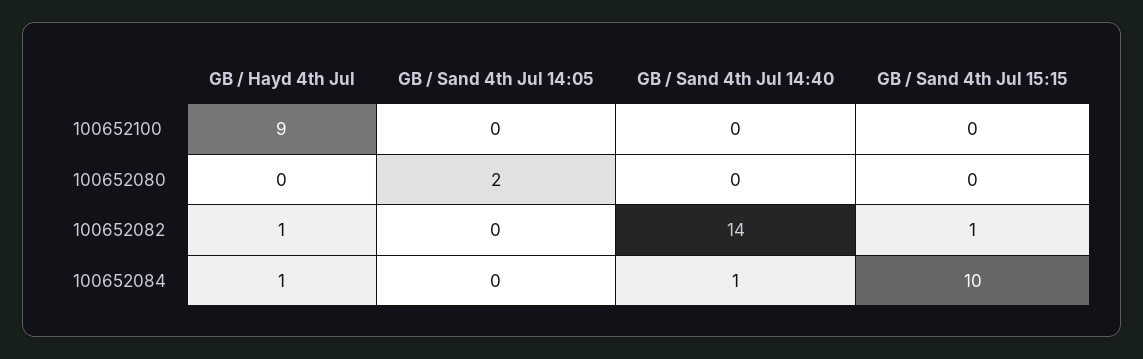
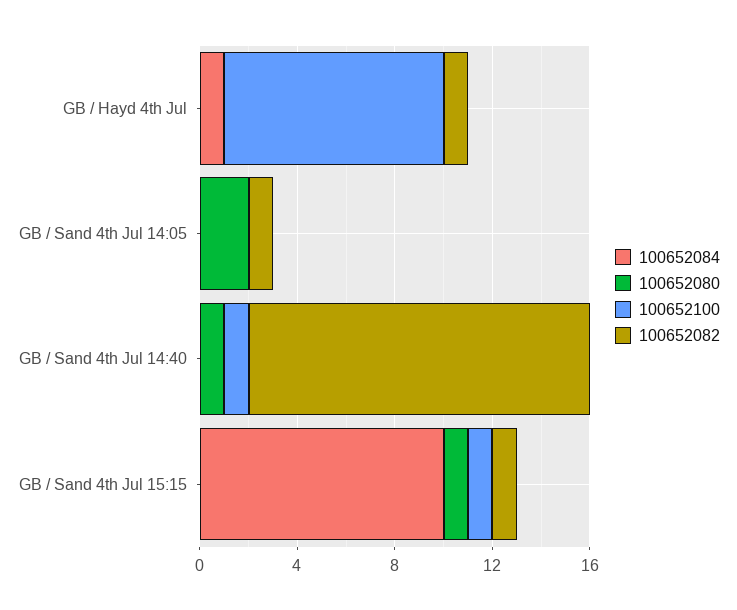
  {
    "100652100": {
      "GB / Hayd 4th Jul": 9,
      "GB / Sand 4th Jul 14:05": 0,
-     "GB / Sand 4th Jul 14:40": 0,
+     "GB / Sand 4th Jul 14:40": 1,
-     "GB / Sand 4th Jul 15:15": 0
+     "GB / Sand 4th Jul 15:15": 1
    },
    "100652080": {
      "GB / Hayd 4th Jul": 0,
      "GB / Sand 4th Jul 14:05": 2,
-     "GB / Sand 4th Jul 14:40": 0,
+     "GB / Sand 4th Jul 14:40": 1,
-     "GB / Sand 4th Jul 15:15": 0
+     "GB / Sand 4th Jul 15:15": 1
    },
    "100652082": {
      "GB / Hayd 4th Jul": 1,
-     "GB / Sand 4th Jul 14:05": 0,
+     "GB / Sand 4th Jul 14:05": 1,
      "GB / Sand 4th Jul 14:40": 14,
      "GB / Sand 4th Jul 15:15": 1
    },
    "100652084": {
      "GB / Hayd 4th Jul": 1,
      "GB / Sand 4th Jul 14:05": 0,
-     "GB / Sand 4th Jul 14:40": 1,
+     "GB / Sand 4th Jul 14:40": 0,
      "GB / Sand 4th Jul 15:15": 10
    }
  }

